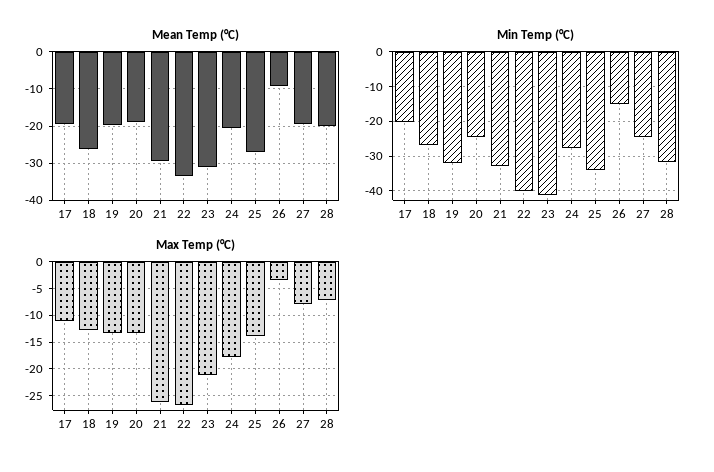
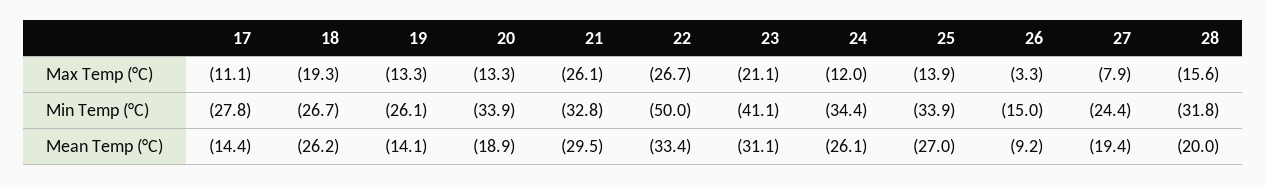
  {
    "Mean Temp (°C)": {
-     "17": -20,
+     "17": -14.4,
      "18": -26.2,
-     "19": -20,
+     "19": -14.1,
      "20": -18.9,
      "21": -29.5,
      "22": -33.4,
      "23": -31.1,
-     "24": -20,
+     "24": -26.1,
      "25": -27,
      "26": -9.2,
      "27": -19.4,
      "28": -20
    },
    "Min Temp (°C)": {
-     "17": -20,
+     "17": -27.8,
      "18": -26.7,
-     "19": -32,
+     "19": -26.1,
-     "20": -24,
+     "20": -33.9,
      "21": -32.8,
-     "22": -40,
+     "22": -50,
      "23": -41.1,
-     "24": -28,
+     "24": -34.4,
      "25": -33.9,
      "26": -15,
      "27": -24.4,
      "28": -31.8
    },
    "Max Temp (°C)": {
      "17": -11.1,
-     "18": -12.5,
+     "18": -19.3,
      "19": -13.3,
      "20": -13.3,
      "21": -26.1,
      "22": -26.7,
      "23": -21.1,
-     "24": -17.5,
+     "24": -12,
      "25": -13.9,
      "26": -3.3,
      "27": -7.9,
-     "28": -7.5
+     "28": -15.6
    }
  }

